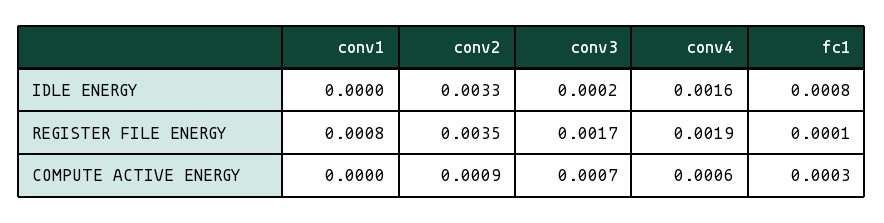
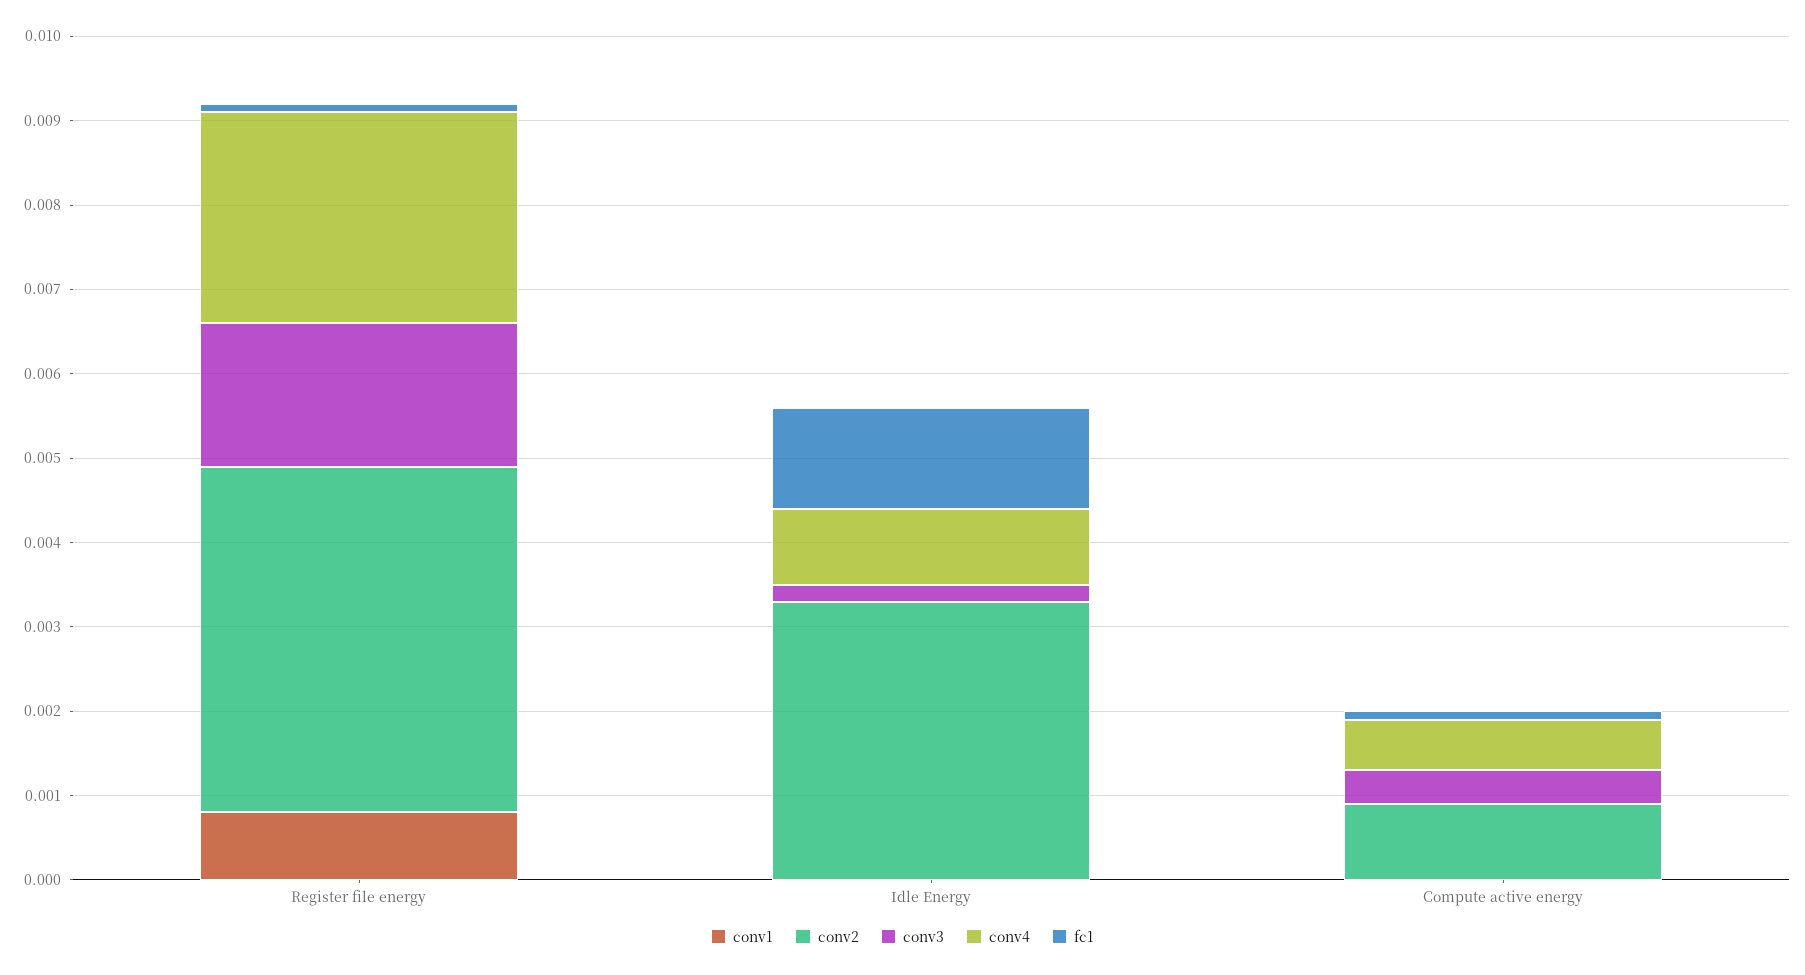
  {
    "conv1": {
      "IDLE ENERGY": 0,
      "REGISTER FILE ENERGY": 0.0008,
      "COMPUTE ACTIVE ENERGY": 0
    },
    "conv2": {
      "IDLE ENERGY": 0.0033,
-     "REGISTER FILE ENERGY": 0.0035,
+     "REGISTER FILE ENERGY": 0.0041,
      "COMPUTE ACTIVE ENERGY": 0.0009
    },
    "conv3": {
      "IDLE ENERGY": 0.0002,
      "REGISTER FILE ENERGY": 0.0017,
-     "COMPUTE ACTIVE ENERGY": 0.0007
+     "COMPUTE ACTIVE ENERGY": 0.0004
    },
    "conv4": {
-     "IDLE ENERGY": 0.0016,
+     "IDLE ENERGY": 0.0009,
-     "REGISTER FILE ENERGY": 0.0019,
+     "REGISTER FILE ENERGY": 0.0025,
      "COMPUTE ACTIVE ENERGY": 0.0006
    },
    "fc1": {
-     "IDLE ENERGY": 0.0008,
+     "IDLE ENERGY": 0.0012,
      "REGISTER FILE ENERGY": 0.0001,
-     "COMPUTE ACTIVE ENERGY": 0.0003
+     "COMPUTE ACTIVE ENERGY": 0.0001
    }
  }

